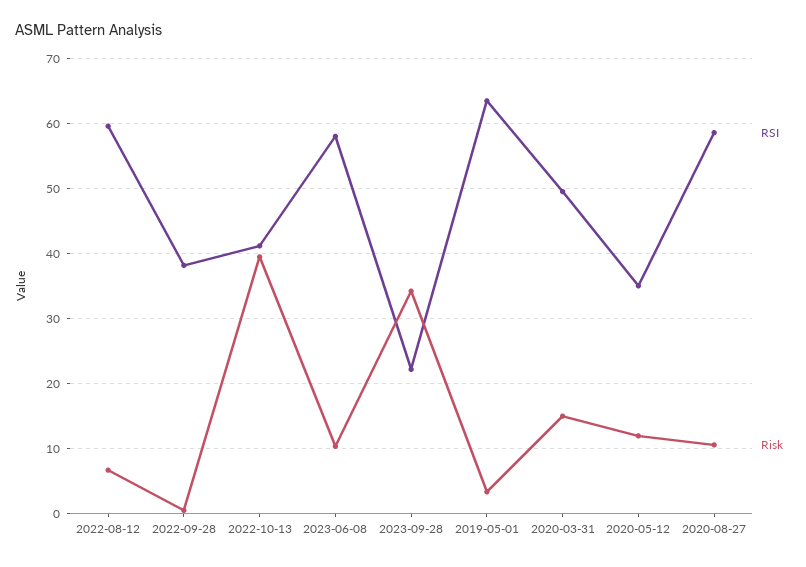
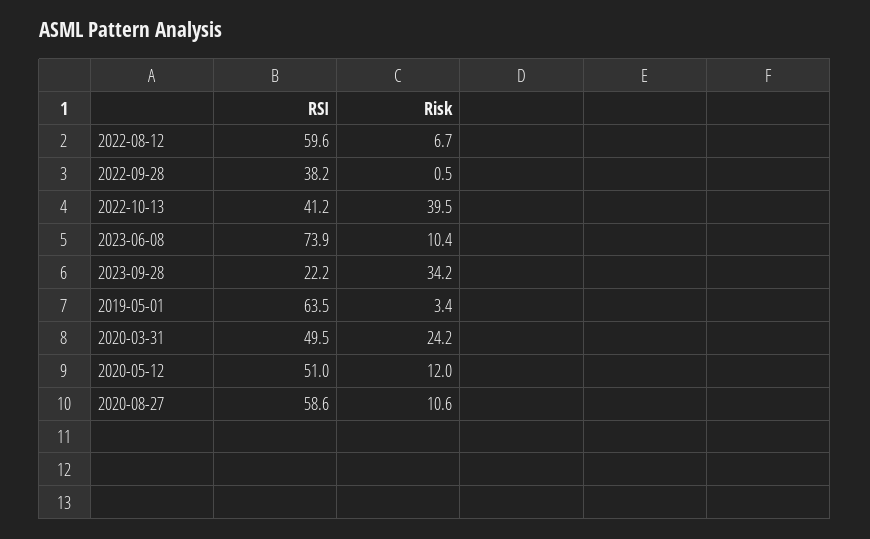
  {
    "RSI": {
      "2022-08-12": 59.6,
      "2022-09-28": 38.2,
      "2022-10-13": 41.2,
-     "2023-06-08": 58,
+     "2023-06-08": 73.9,
      "2023-09-28": 22.2,
      "2019-05-01": 63.5,
      "2020-03-31": 49.5,
-     "2020-05-12": 35,
+     "2020-05-12": 51,
      "2020-08-27": 58.6
    },
    "Risk": {
      "2022-08-12": 6.7,
      "2022-09-28": 0.5,
      "2022-10-13": 39.5,
      "2023-06-08": 10.4,
      "2023-09-28": 34.2,
      "2019-05-01": 3.4,
-     "2020-03-31": 15,
+     "2020-03-31": 24.2,
      "2020-05-12": 12,
      "2020-08-27": 10.6
    }
  }

